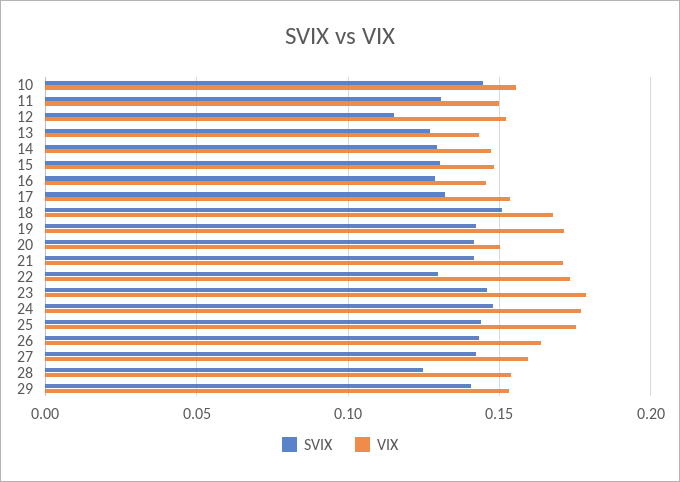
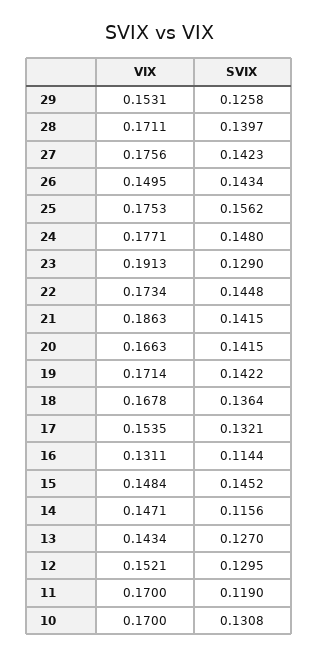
  {
    "SVIX": {
-     "10": 0.145,
+     "10": 0.1308,
-     "11": 0.13,
+     "11": 0.119,
-     "12": 0.115,
+     "12": 0.1295,
      "13": 0.127,
-     "14": 0.13,
+     "14": 0.1156,
-     "15": 0.13,
+     "15": 0.1452,
-     "16": 0.13,
+     "16": 0.1144,
      "17": 0.1321,
-     "18": 0.15,
+     "18": 0.1364,
      "19": 0.1422,
      "20": 0.1415,
      "21": 0.1415,
-     "22": 0.13,
+     "22": 0.1448,
-     "23": 0.145,
+     "23": 0.129,
      "24": 0.148,
-     "25": 0.145,
+     "25": 0.1562,
      "26": 0.1434,
      "27": 0.1423,
-     "28": 0.125,
+     "28": 0.1397,
-     "29": 0.14
+     "29": 0.1258
    },
    "VIX": {
-     "10": 0.155,
+     "10": 0.17,
-     "11": 0.15,
+     "11": 0.17,
      "12": 0.1521,
      "13": 0.1434,
      "14": 0.1471,
      "15": 0.1484,
-     "16": 0.145,
+     "16": 0.1311,
      "17": 0.1535,
      "18": 0.1678,
      "19": 0.1714,
-     "20": 0.15,
+     "20": 0.1663,
-     "21": 0.17,
+     "21": 0.1863,
      "22": 0.1734,
-     "23": 0.18,
+     "23": 0.1913,
      "24": 0.1771,
      "25": 0.1753,
-     "26": 0.165,
+     "26": 0.1495,
-     "27": 0.16,
+     "27": 0.1756,
-     "28": 0.155,
+     "28": 0.1711,
      "29": 0.1531
    }
  }

